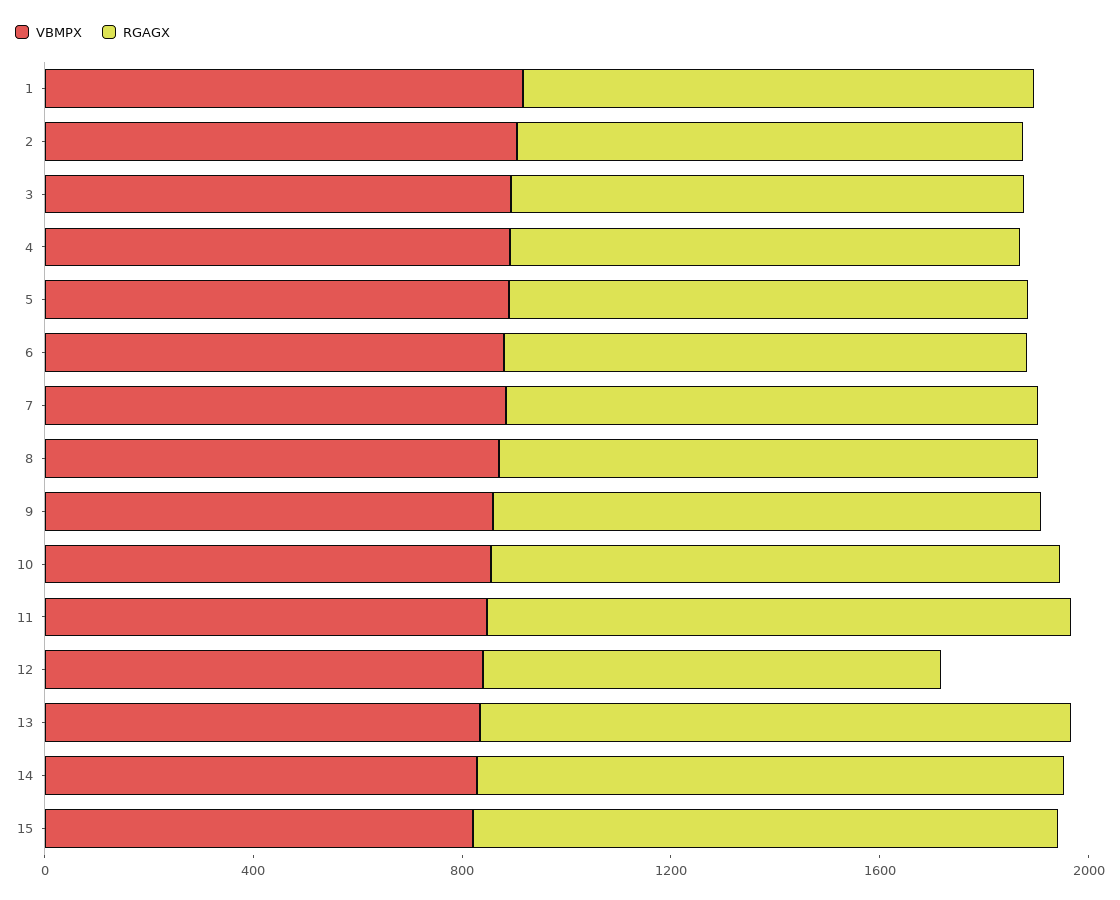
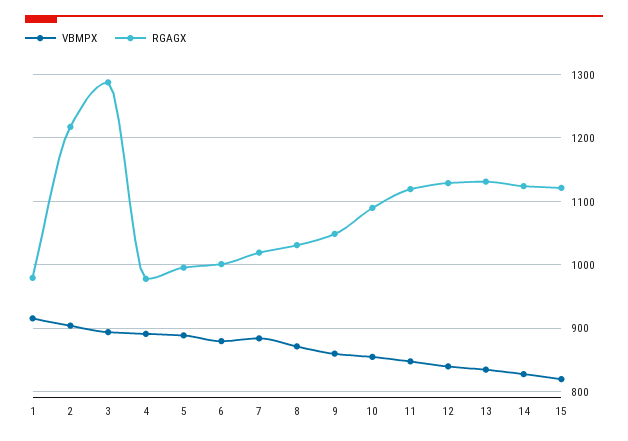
  {
    "VBMPX": {
      "1": 920,
      "2": 900,
      "3": 890,
      "4": 890,
      "5": 890,
      "6": 880,
      "7": 880,
      "8": 870,
      "9": 860,
      "10": 860,
      "11": 850,
      "12": 840,
      "13": 840,
      "14": 830,
      "15": 820
    },
    "RGAGX": {
      "1": 980,
-     "2": 1000,
+     "2": 1220,
-     "3": 1000,
+     "3": 1290,
      "4": 980,
      "5": 1000,
      "6": 1000,
      "7": 1020,
      "8": 1030,
      "9": 1050,
      "10": 1090,
      "11": 1120,
-     "12": 900,
+     "12": 1130,
      "13": 1130,
      "14": 1120,
      "15": 1120
    }
  }

